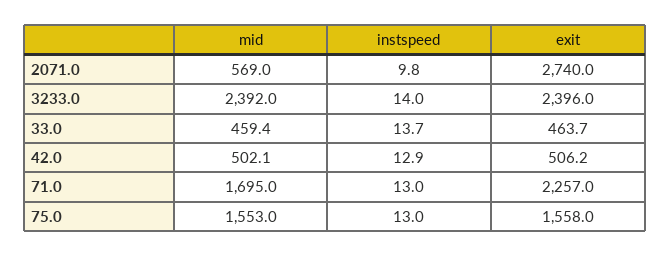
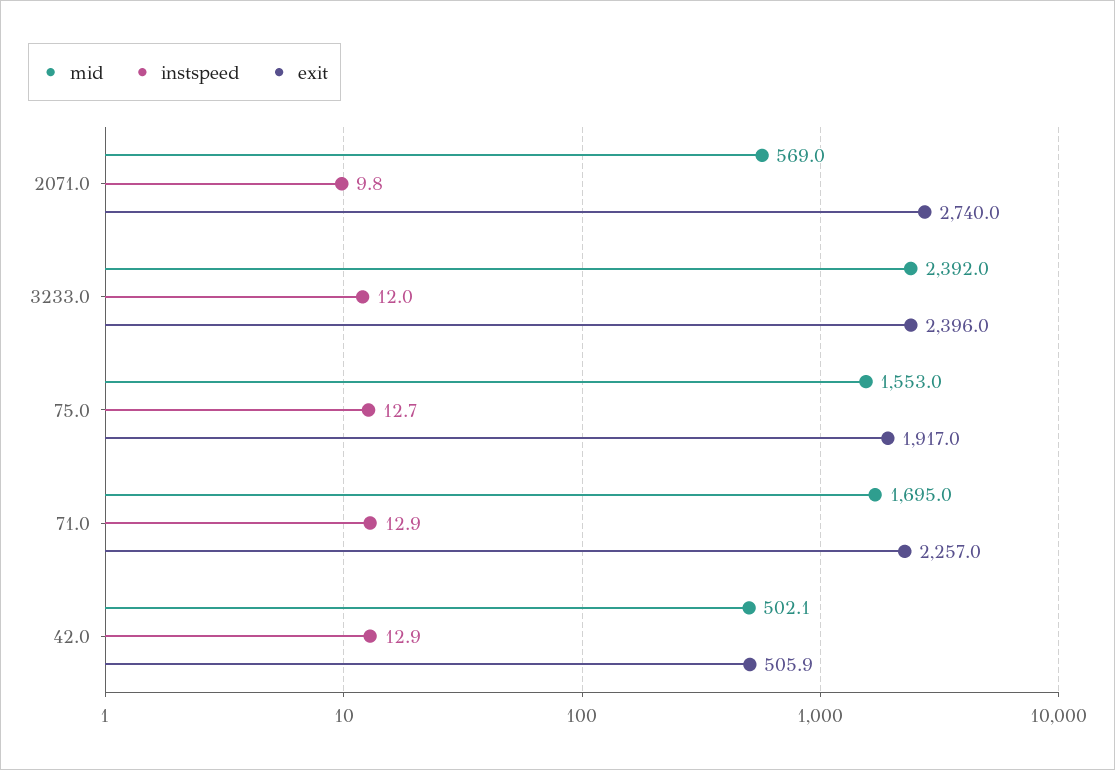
  {
    "mid": {
      "2071.0": 569,
      "3233.0": 2392,
-     "33.0": 459.4,
      "42.0": 502.1,
      "71.0": 1695,
      "75.0": 1553
    },
    "instspeed": {
      "2071.0": 9.8,
-     "3233.0": 14,
+     "3233.0": 12,
-     "33.0": 13.7,
      "42.0": 12.9,
-     "71.0": 13,
+     "71.0": 12.9,
-     "75.0": 13
+     "75.0": 12.7
    },
    "exit": {
      "2071.0": 2740,
      "3233.0": 2396,
-     "33.0": 463.7,
-     "42.0": 506.2,
+     "42.0": 505.9,
      "71.0": 2257,
-     "75.0": 1558
+     "75.0": 1917
    }
  }

